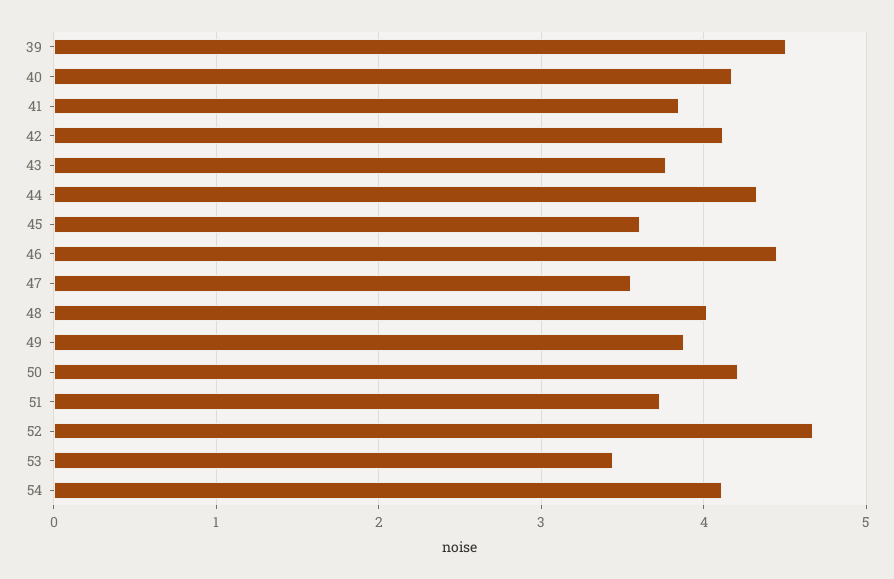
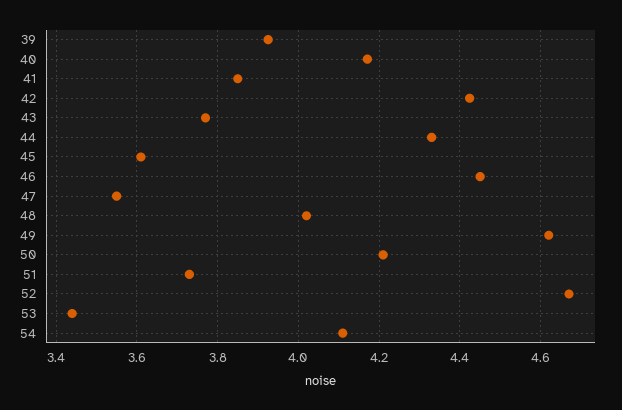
  {
-   "39": 4.5,
+   "39": 3.92,
    "40": 4.18,
    "41": 3.86,
-   "42": 4.1,
+   "42": 4.42,
    "43": 3.78,
    "44": 4.34,
    "45": 3.62,
    "46": 4.46,
    "47": 3.56,
    "48": 4.02,
-   "49": 3.9,
+   "49": 4.62,
    "50": 4.22,
    "51": 3.74,
    "52": 4.68,
    "53": 3.44,
    "54": 4.12
  }

